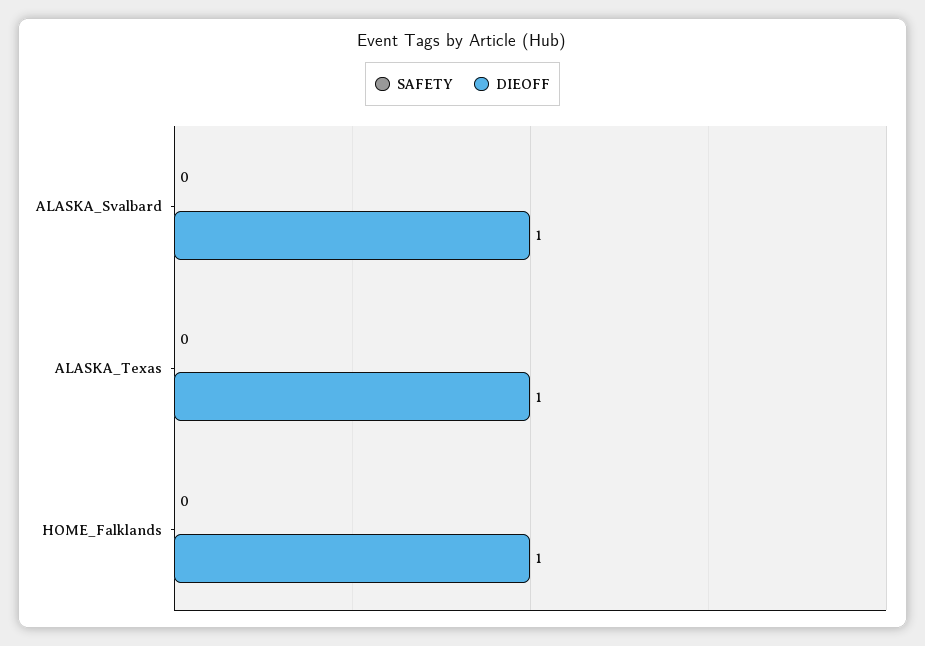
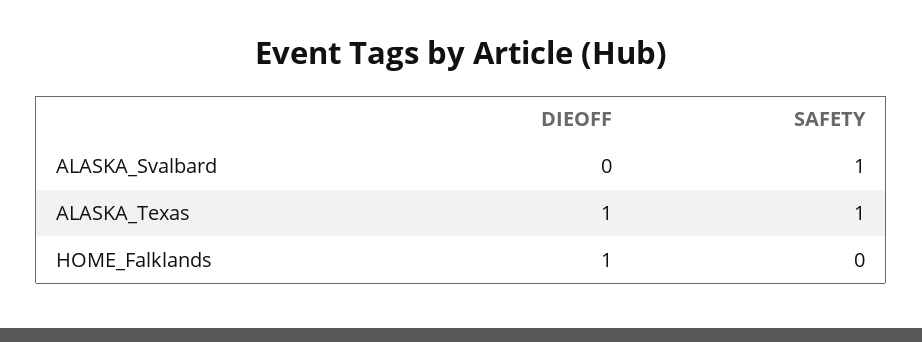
  {
    "SAFETY": {
-     "ALASKA_Svalbard": 0,
+     "ALASKA_Svalbard": 1,
-     "ALASKA_Texas": 0,
+     "ALASKA_Texas": 1,
      "HOME_Falklands": 0
    },
    "DIEOFF": {
-     "ALASKA_Svalbard": 1,
+     "ALASKA_Svalbard": 0,
      "ALASKA_Texas": 1,
      "HOME_Falklands": 1
    }
  }

